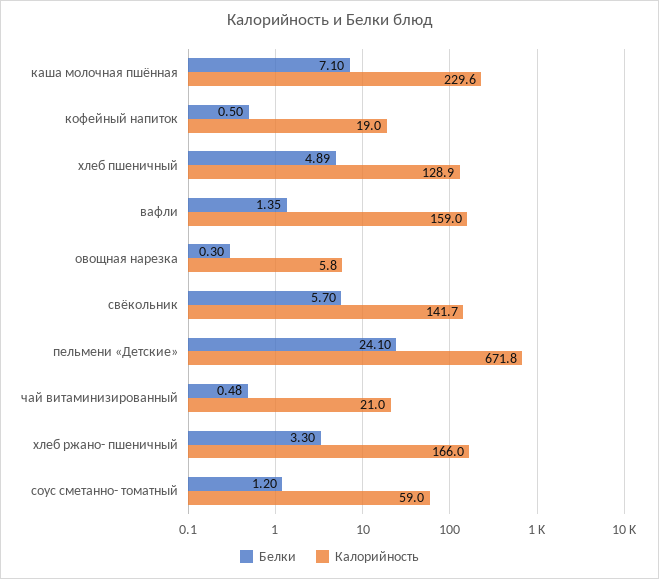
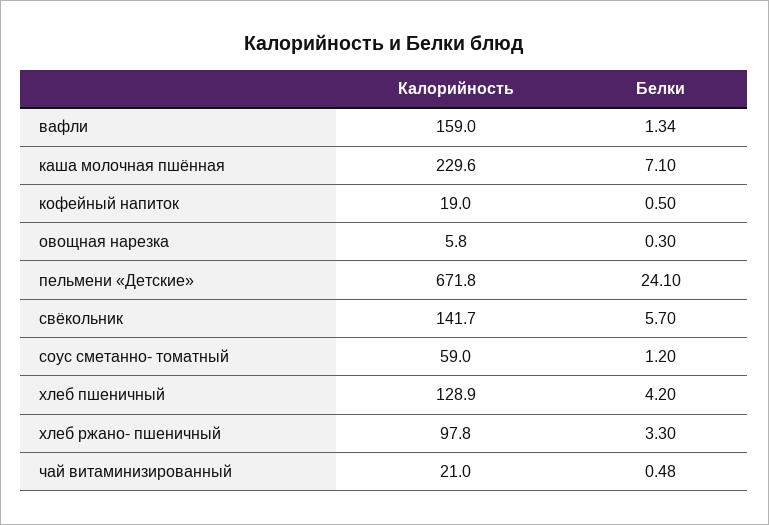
  {
    "Белки": {
      "каша молочная пшённая": 7.1,
      "кофейный напиток": 0.5,
-     "хлеб пшеничный": 4.89,
+     "хлеб пшеничный": 4.2,
-     "вафли": 1.35,
+     "вафли": 1.34,
      "овощная нарезка": 0.3,
      "свёкольник": 5.7,
      "пельмени «Детские»": 24.1,
      "чай витаминизированный": 0.48,
      "хлеб ржано- пшеничный": 3.3,
      "соус сметанно- томатный": 1.2
    },
    "Калорийность": {
      "каша молочная пшённая": 229.6,
      "кофейный напиток": 19,
      "хлеб пшеничный": 128.9,
      "вафли": 159,
      "овощная нарезка": 5.8,
      "свёкольник": 141.7,
      "пельмени «Детские»": 671.8,
      "чай витаминизированный": 21,
-     "хлеб ржано- пшеничный": 166,
+     "хлеб ржано- пшеничный": 97.8,
      "соус сметанно- томатный": 59
    }
  }

